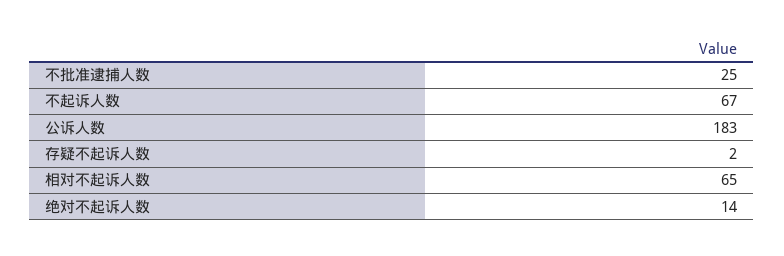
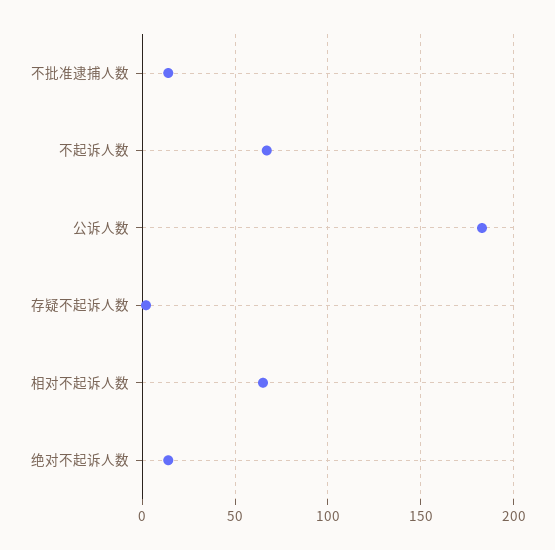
  {
-   "不批准逮捕人数": 25,
+   "不批准逮捕人数": 15,
    "不起诉人数": 67,
    "公诉人数": 183,
    "存疑不起诉人数": 2,
    "相对不起诉人数": 65,
    "绝对不起诉人数": 14
  }

